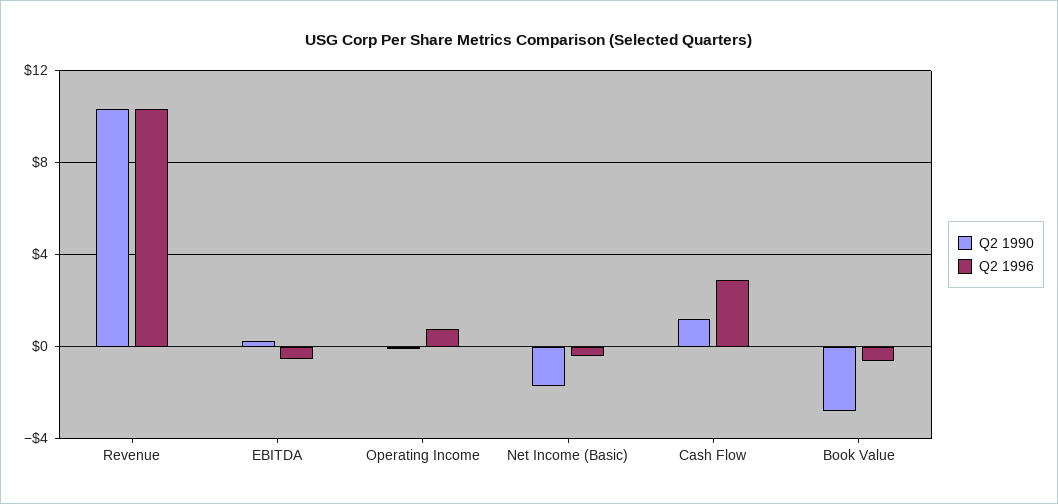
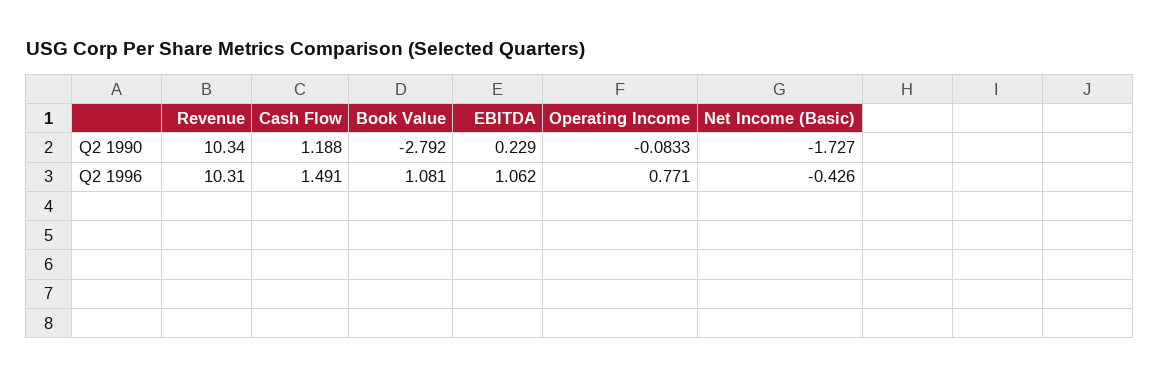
  {
    "Q2 1990": {
      "Revenue": 10.34,
      "EBITDA": 0.229,
      "Operating Income": -0.0833,
      "Net Income (Basic)": -1.727,
      "Cash Flow": 1.188,
      "Book Value": -2.792
    },
    "Q2 1996": {
      "Revenue": 10.31,
-     "EBITDA": -0.5,
+     "EBITDA": 1.062,
      "Operating Income": 0.771,
      "Net Income (Basic)": -0.426,
-     "Cash Flow": 3,
+     "Cash Flow": 1.491,
-     "Book Value": -0.5
+     "Book Value": 1.081
    }
  }

